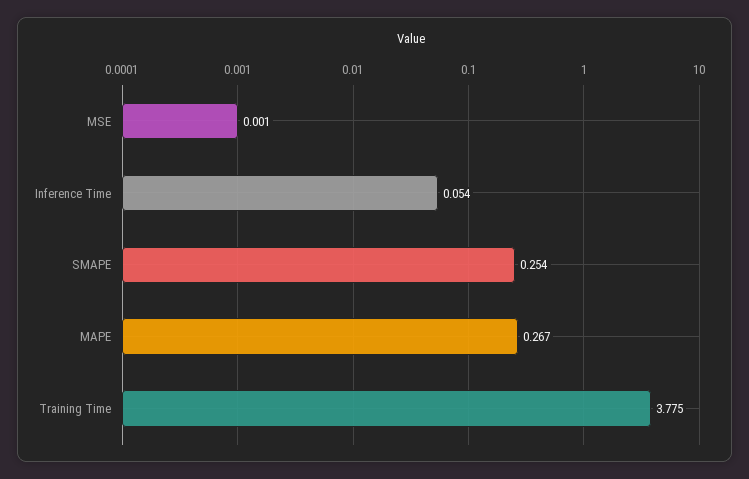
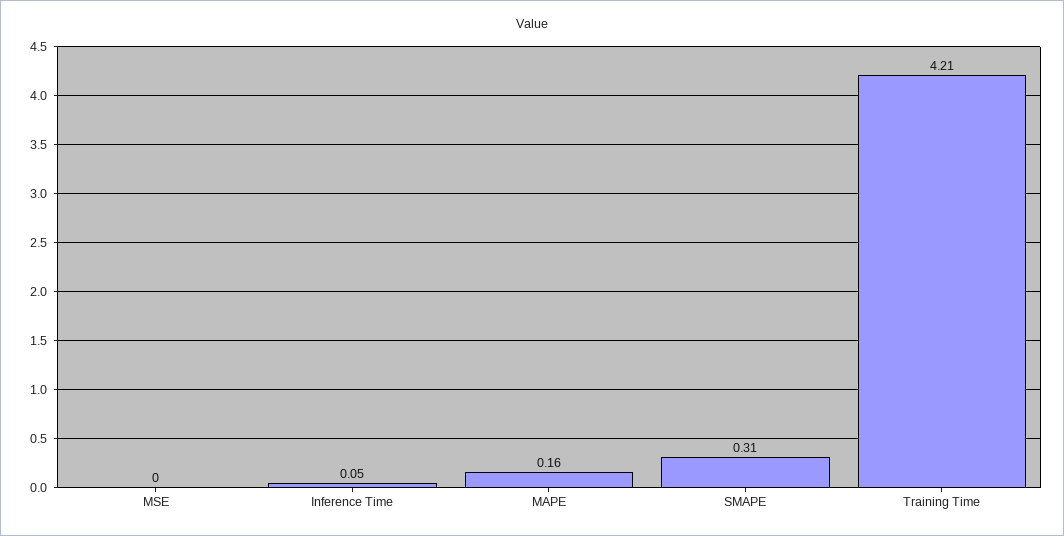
  {
    "MSE": 0.001,
    "Inference Time": 0.054,
-   "SMAPE": 0.254,
+   "SMAPE": 0.31,
-   "MAPE": 0.267,
+   "MAPE": 0.16,
-   "Training Time": 3.775
+   "Training Time": 4.21
  }

